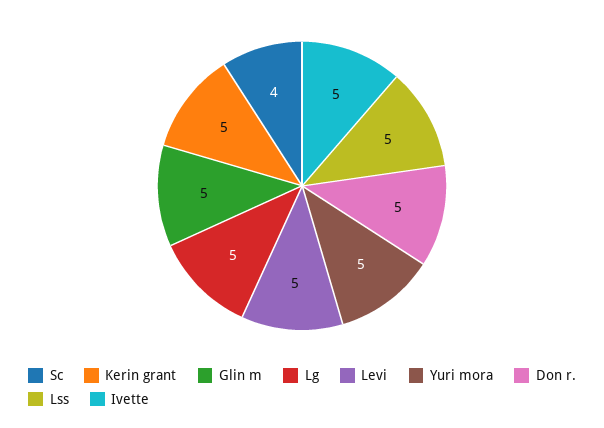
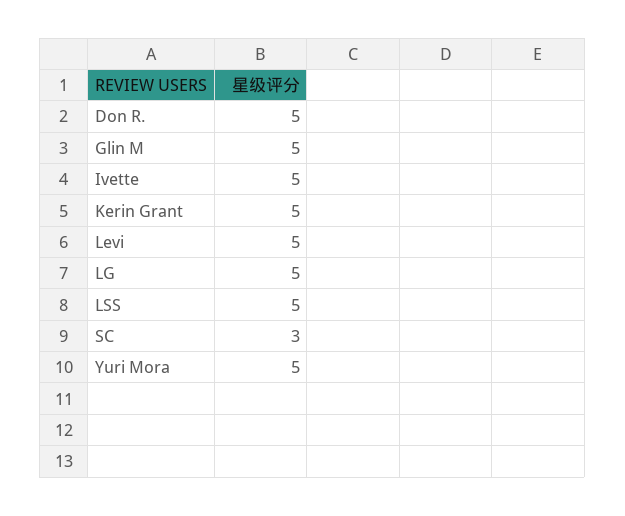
  {
-   "Sc": 4,
+   "Sc": 3,
    "Kerin grant": 5,
    "Glin m": 5,
    "Lg": 5,
    "Levi": 5,
    "Yuri mora": 5,
    "Don r.": 5,
    "Lss": 5,
    "Ivette": 5
  }

